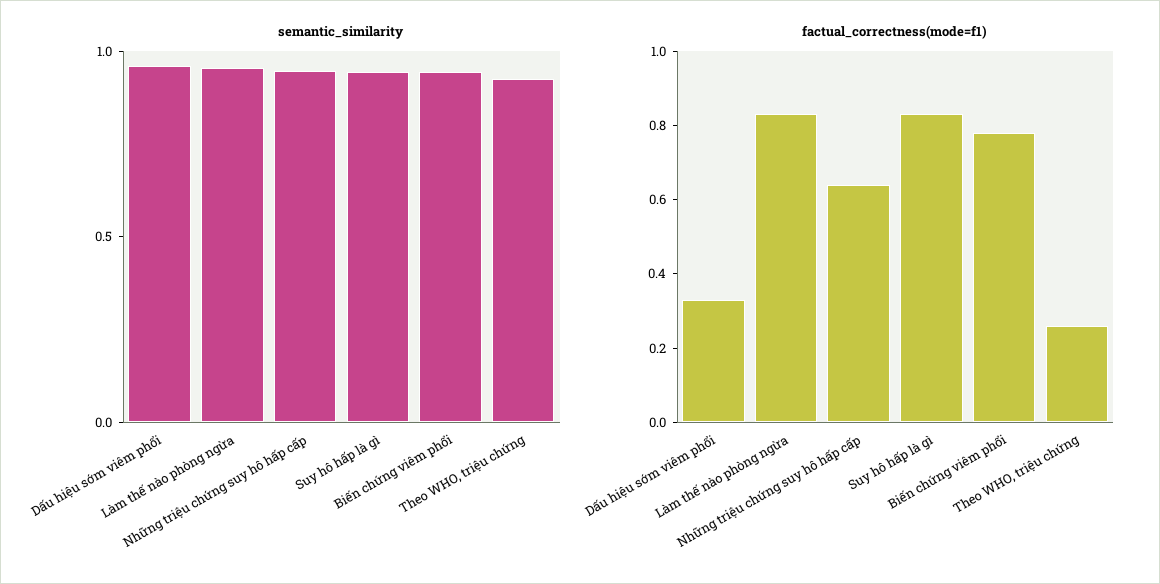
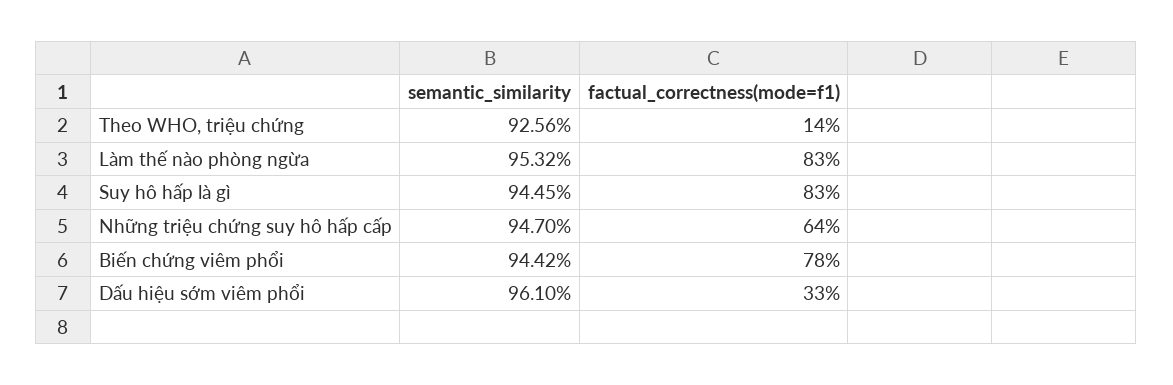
  {
    "semantic_similarity": {
      "Dấu hiệu sớm viêm phổi": 0.961,
      "Làm thế nào phòng ngừa": 0.9532,
      "Những triệu chứng suy hô hấp cấp": 0.947,
      "Suy hô hấp là gì": 0.9445,
      "Biến chứng viêm phổi": 0.9442,
      "Theo WHO, triệu chứng": 0.9256
    },
    "factual_correctness(mode=f1)": {
      "Dấu hiệu sớm viêm phổi": 0.33,
      "Làm thế nào phòng ngừa": 0.83,
      "Những triệu chứng suy hô hấp cấp": 0.64,
      "Suy hô hấp là gì": 0.83,
      "Biến chứng viêm phổi": 0.78,
-     "Theo WHO, triệu chứng": 0.25
+     "Theo WHO, triệu chứng": 0.14
    }
  }

